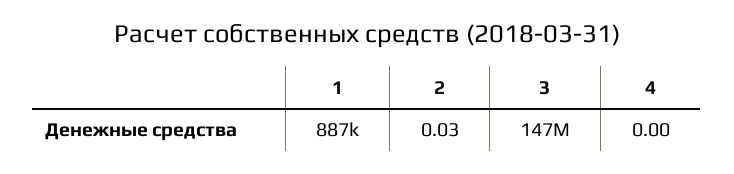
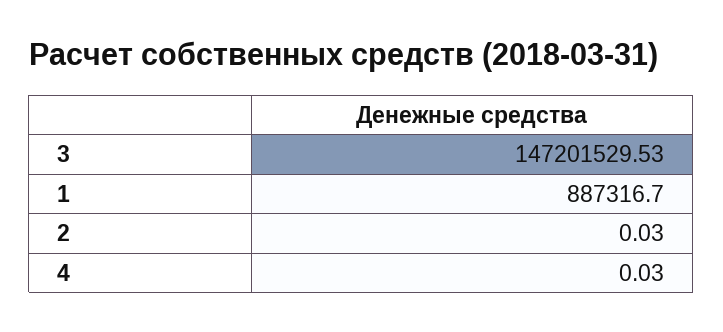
  {
    "1": 887316.7,
    "2": 0.03,
    "3": 147201529.53,
-   "4": 0
+   "4": 0.03
  }

